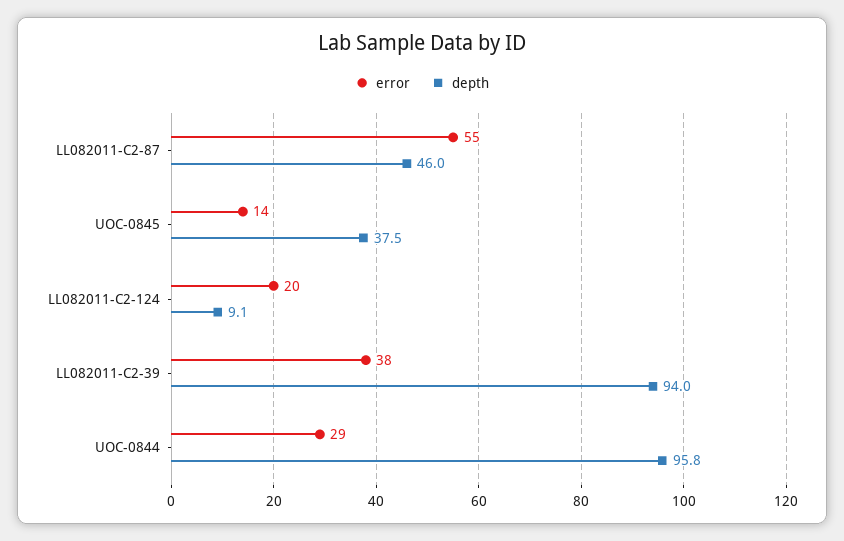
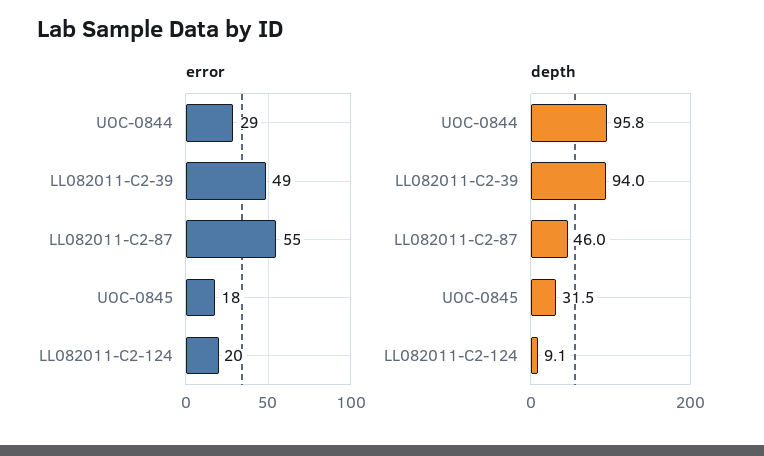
  {
    "error": {
      "LL082011-C2-87": 55,
-     "UOC-0845": 14,
+     "UOC-0845": 18,
      "LL082011-C2-124": 20,
-     "LL082011-C2-39": 38,
+     "LL082011-C2-39": 49,
      "UOC-0844": 29
    },
    "depth": {
      "LL082011-C2-87": 46,
-     "UOC-0845": 37.5,
+     "UOC-0845": 31.5,
      "LL082011-C2-124": 9.1,
      "LL082011-C2-39": 94,
      "UOC-0844": 95.8
    }
  }

